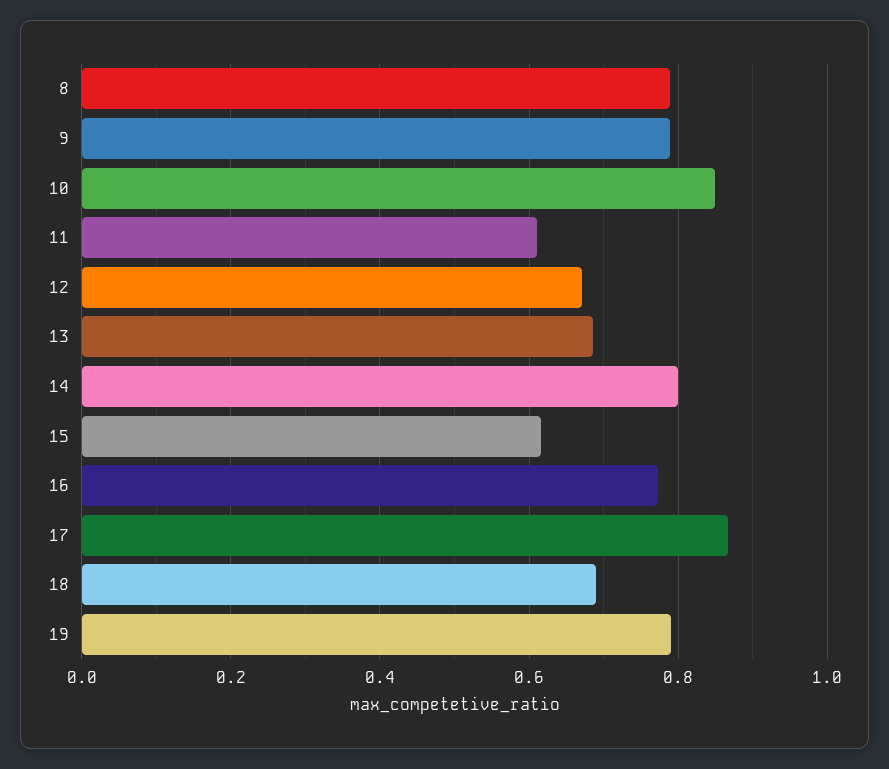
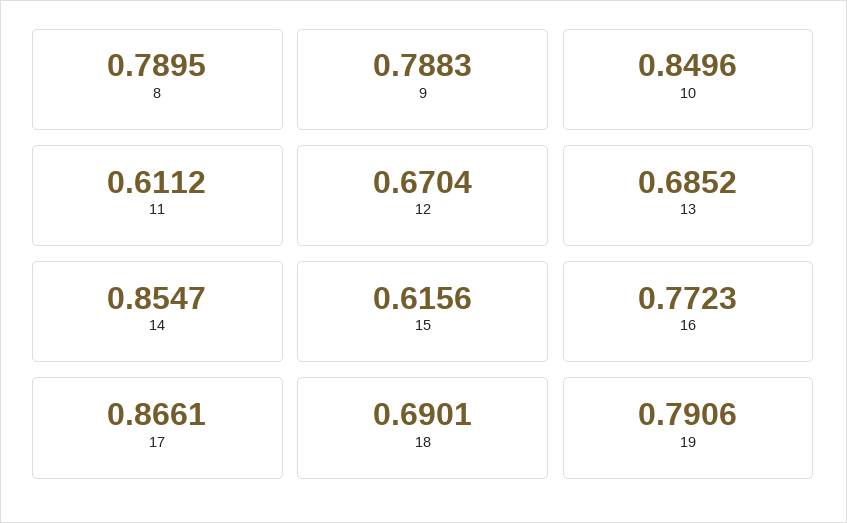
  {
    "8": 0.7895,
    "9": 0.7883,
    "10": 0.8496,
    "11": 0.6112,
    "12": 0.6704,
    "13": 0.6852,
-   "14": 0.8,
+   "14": 0.8547,
    "15": 0.6156,
    "16": 0.7723,
    "17": 0.8661,
    "18": 0.6901,
    "19": 0.7906
  }

